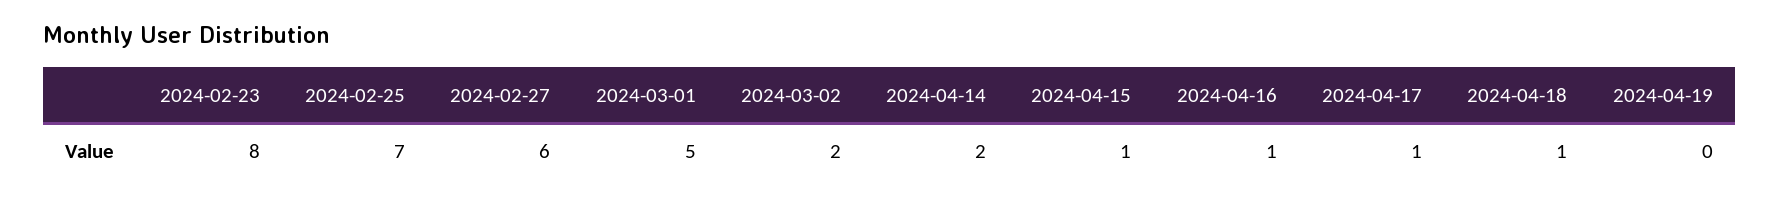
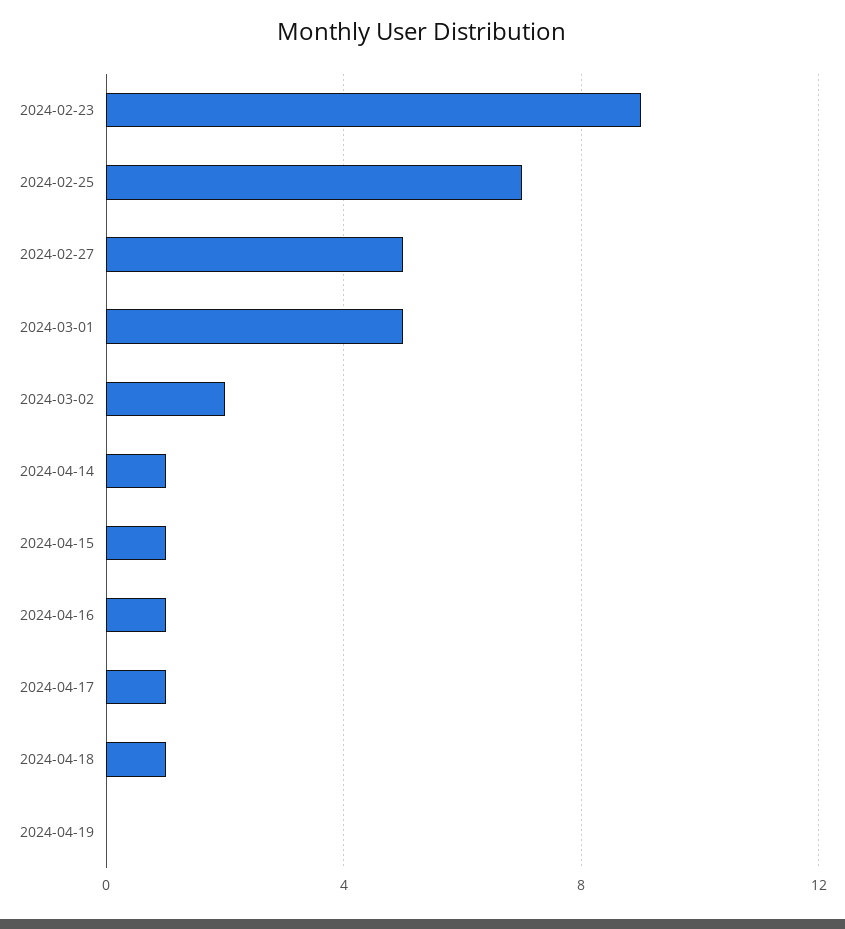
  {
-   "2024-02-23": 8,
+   "2024-02-23": 9,
    "2024-02-25": 7,
-   "2024-02-27": 6,
+   "2024-02-27": 5,
    "2024-03-01": 5,
    "2024-03-02": 2,
-   "2024-04-14": 2,
+   "2024-04-14": 1,
    "2024-04-15": 1,
    "2024-04-16": 1,
    "2024-04-17": 1,
    "2024-04-18": 1,
    "2024-04-19": 0
  }

